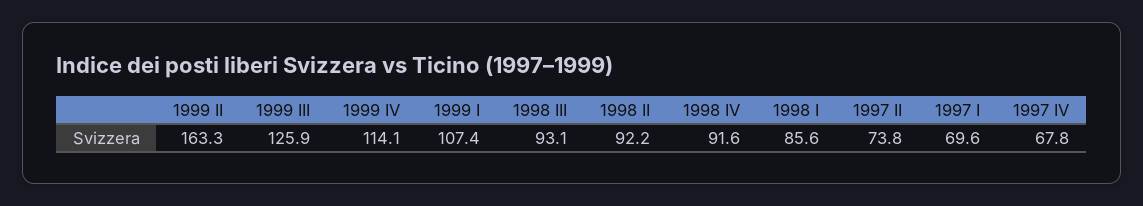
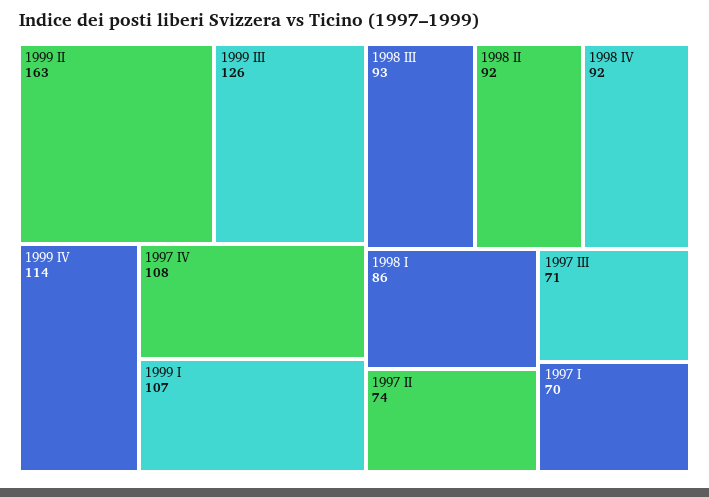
  {
    "1999 II": 163.3,
    "1999 III": 125.9,
    "1999 IV": 114.1,
    "1999 I": 107.4,
    "1998 III": 93.1,
    "1998 II": 92.2,
    "1998 IV": 91.6,
    "1998 I": 85.6,
    "1997 II": 73.8,
    "1997 I": 69.6,
-   "1997 IV": 67.8
+   "1997 IV": 108,
+   "1997 III": 71
  }

